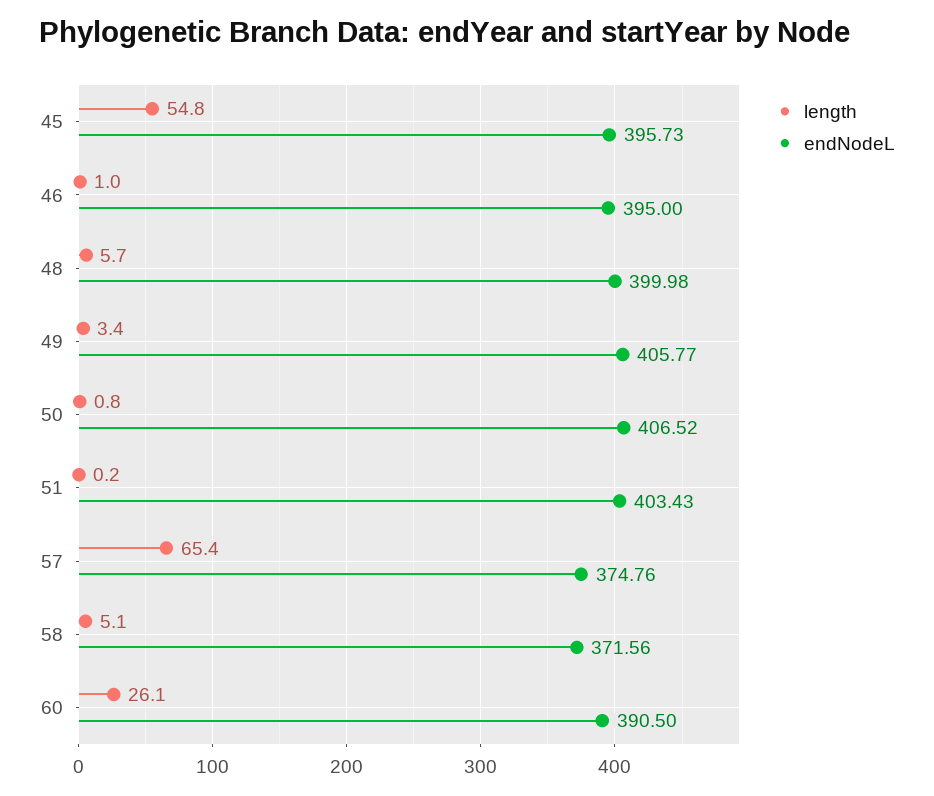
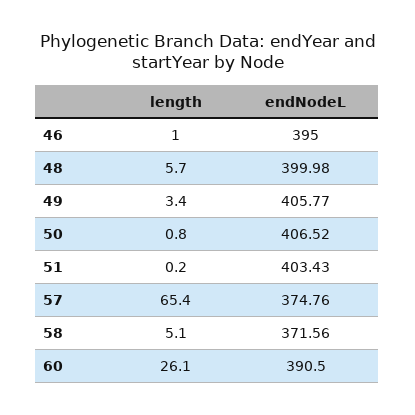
  {
    "length": {
-     "45": 54.8,
      "46": 1,
      "48": 5.7,
      "49": 3.4,
      "50": 0.8,
      "51": 0.2,
      "57": 65.4,
      "58": 5.1,
      "60": 26.1
    },
    "endNodeL": {
-     "45": 395.73,
      "46": 395,
      "48": 399.98,
      "49": 405.77,
      "50": 406.52,
      "51": 403.43,
      "57": 374.76,
      "58": 371.56,
      "60": 390.5
    }
  }

